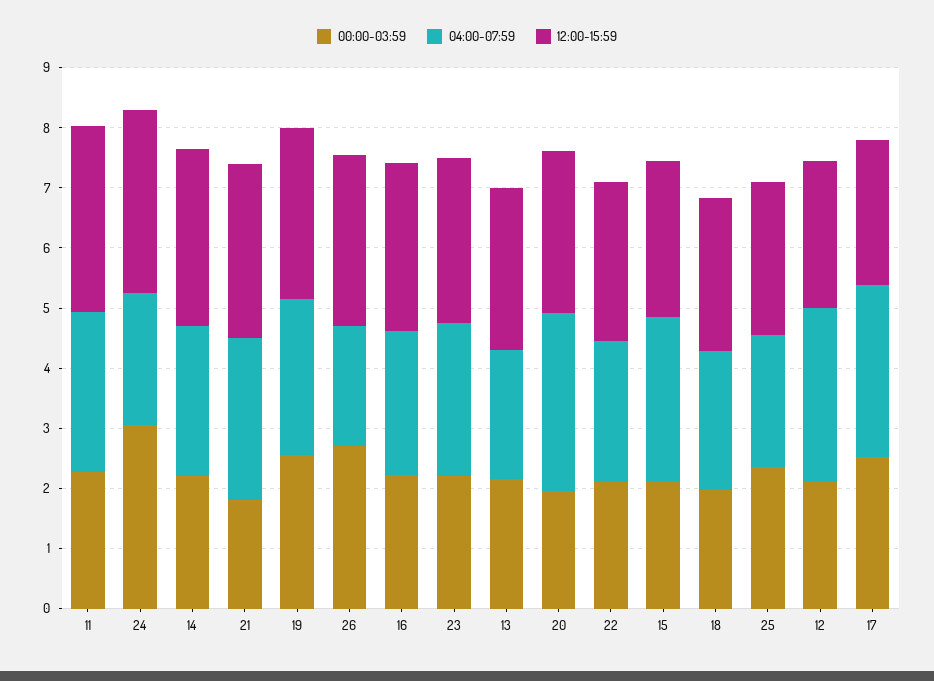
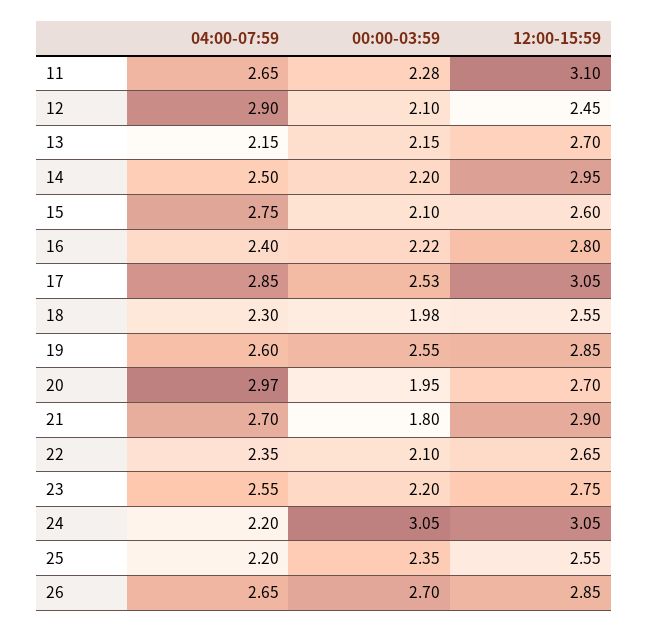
  {
    "00:00-03:59": {
      "11": 2.28,
      "24": 3.05,
      "14": 2.2,
      "21": 1.8,
      "19": 2.55,
      "26": 2.7,
      "16": 2.22,
      "23": 2.2,
      "13": 2.15,
      "20": 1.95,
      "22": 2.1,
      "15": 2.1,
      "18": 1.98,
      "25": 2.35,
      "12": 2.1,
      "17": 2.53
    },
    "04:00-07:59": {
      "11": 2.65,
      "24": 2.2,
      "14": 2.5,
      "21": 2.7,
      "19": 2.6,
-     "26": 2,
+     "26": 2.65,
      "16": 2.4,
      "23": 2.55,
      "13": 2.15,
      "20": 2.97,
      "22": 2.35,
      "15": 2.75,
      "18": 2.3,
      "25": 2.2,
      "12": 2.9,
      "17": 2.85
    },
    "12:00-15:59": {
      "11": 3.1,
      "24": 3.05,
      "14": 2.95,
      "21": 2.9,
      "19": 2.85,
      "26": 2.85,
      "16": 2.8,
      "23": 2.75,
      "13": 2.7,
      "20": 2.7,
      "22": 2.65,
      "15": 2.6,
      "18": 2.55,
      "25": 2.55,
      "12": 2.45,
-     "17": 2.4
+     "17": 3.05
    }
  }

